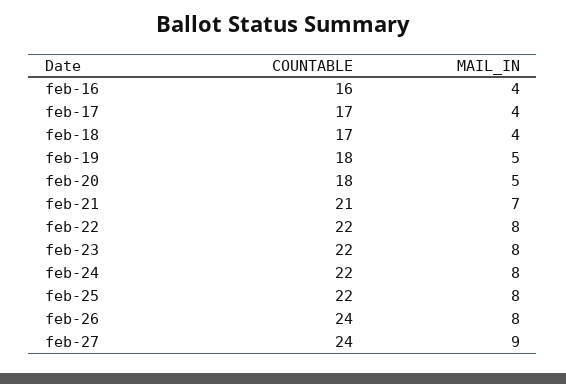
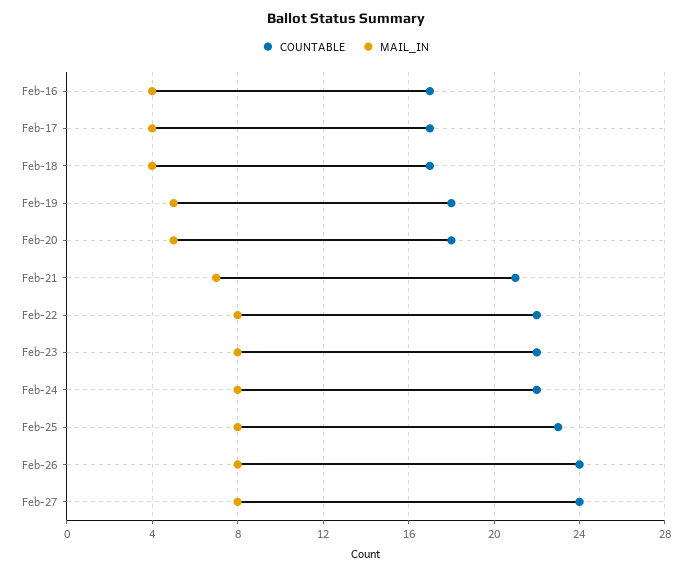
  {
    "COUNTABLE": {
-     "feb-16": 16,
+     "feb-16": 17,
      "feb-17": 17,
      "feb-18": 17,
      "feb-19": 18,
      "feb-20": 18,
      "feb-21": 21,
      "feb-22": 22,
      "feb-23": 22,
      "feb-24": 22,
-     "feb-25": 22,
+     "feb-25": 23,
      "feb-26": 24,
      "feb-27": 24
    },
    "MAIL_IN": {
      "feb-16": 4,
      "feb-17": 4,
      "feb-18": 4,
      "feb-19": 5,
      "feb-20": 5,
      "feb-21": 7,
      "feb-22": 8,
      "feb-23": 8,
      "feb-24": 8,
      "feb-25": 8,
      "feb-26": 8,
-     "feb-27": 9
+     "feb-27": 8
    }
  }

